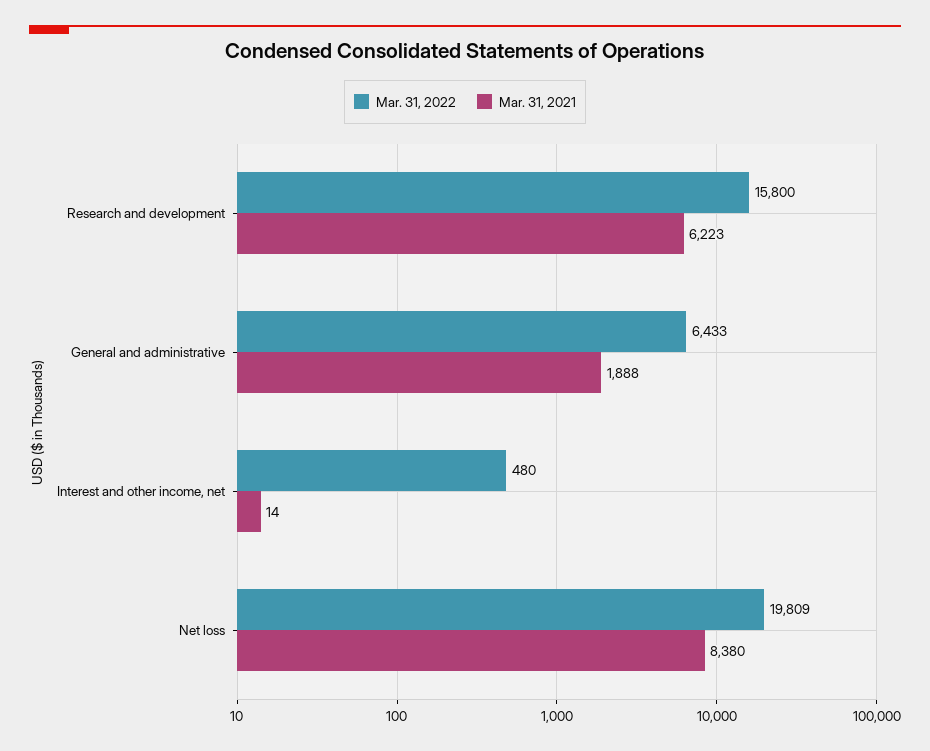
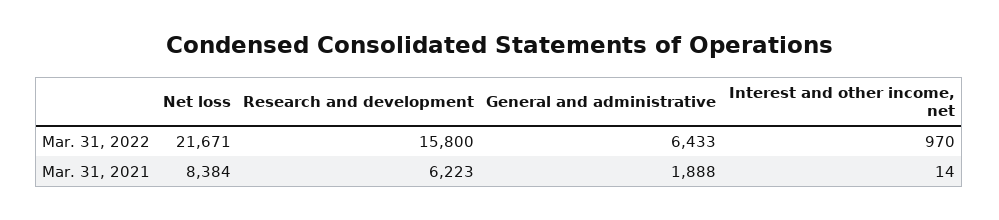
  {
    "Mar. 31, 2022": {
      "Research and development": 15800,
      "General and administrative": 6433,
-     "Interest and other income, net": 480,
+     "Interest and other income, net": 970,
-     "Net loss": 19809
+     "Net loss": 21671
    },
    "Mar. 31, 2021": {
      "Research and development": 6223,
      "General and administrative": 1888,
      "Interest and other income, net": 14,
-     "Net loss": 8380
+     "Net loss": 8384
    }
  }

